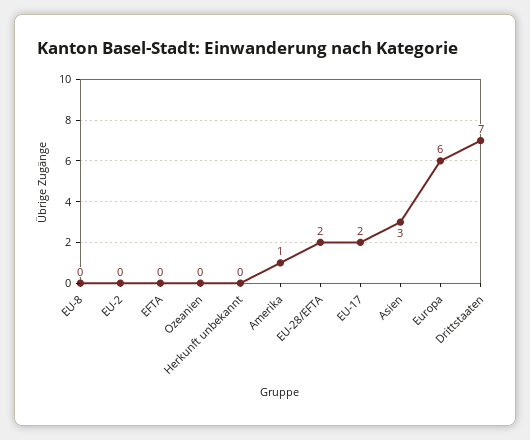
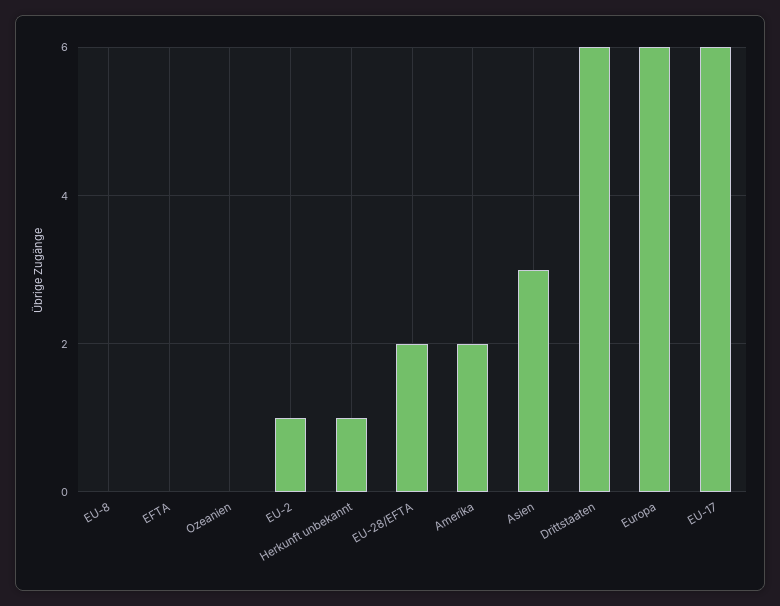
  {
    "EU-8": 0,
-   "EU-2": 0,
+   "EU-2": 1,
    "EFTA": 0,
    "Ozeanien": 0,
-   "Herkunft unbekannt": 0,
+   "Herkunft unbekannt": 1,
-   "Amerika": 1,
+   "Amerika": 2,
    "EU-28/EFTA": 2,
-   "EU-17": 2,
+   "EU-17": 6,
    "Asien": 3,
    "Europa": 6,
-   "Drittstaaten": 7
+   "Drittstaaten": 6
  }

